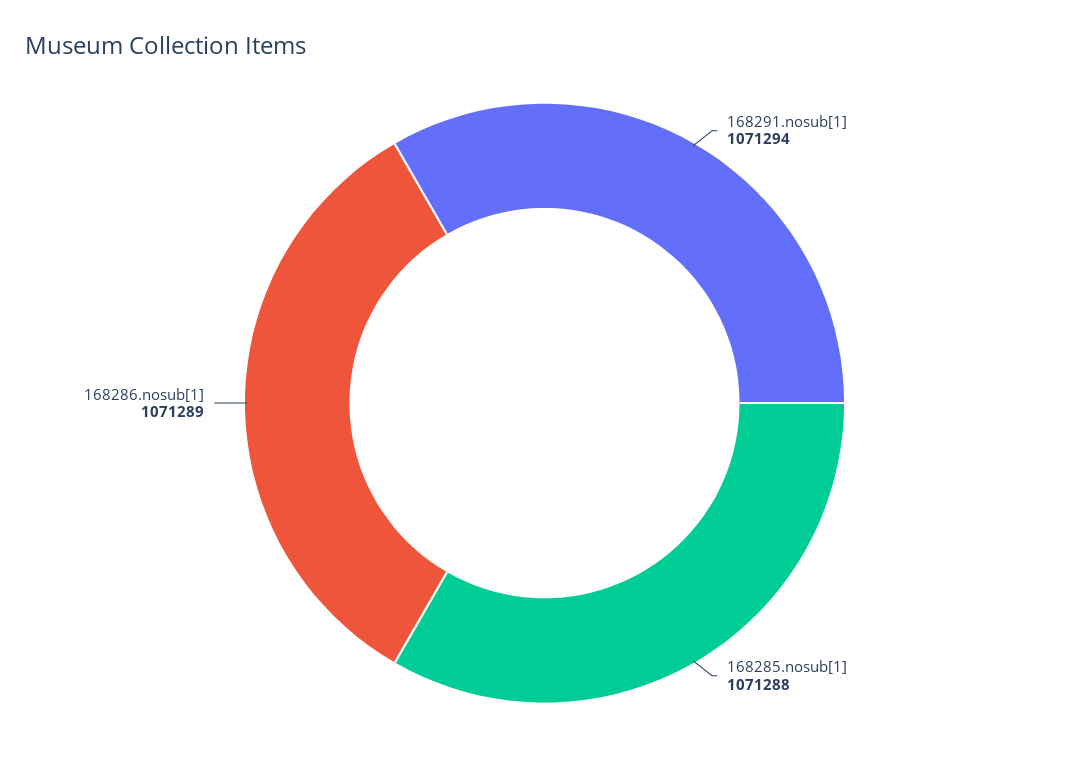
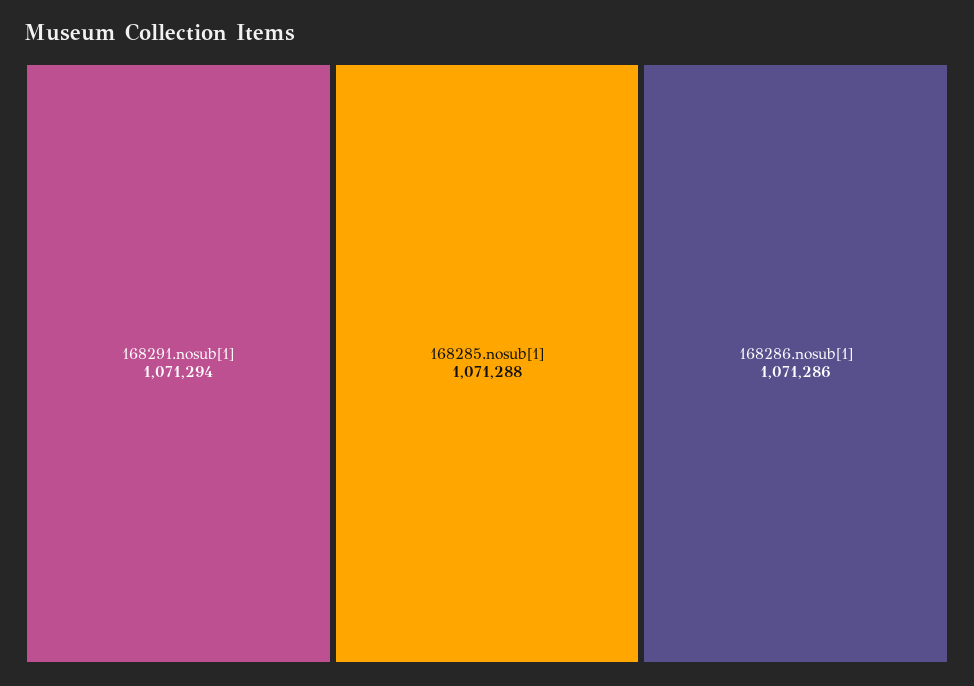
  {
    "168291.nosub[1]": 1071294,
    "168285.nosub[1]": 1071288,
-   "168286.nosub[1]": 1071289
+   "168286.nosub[1]": 1071286
  }

